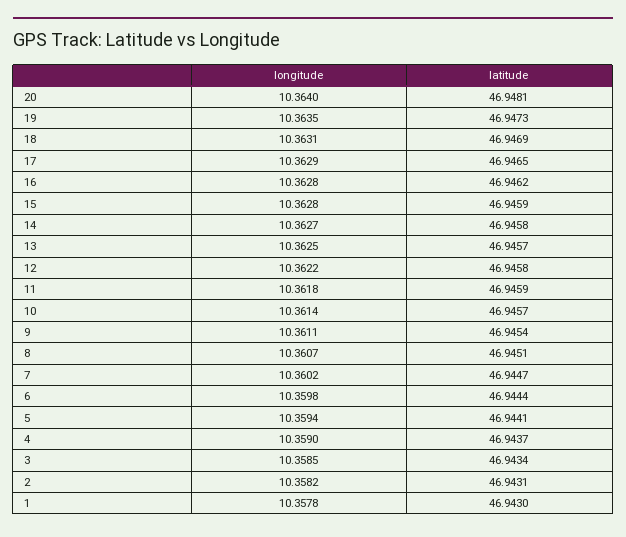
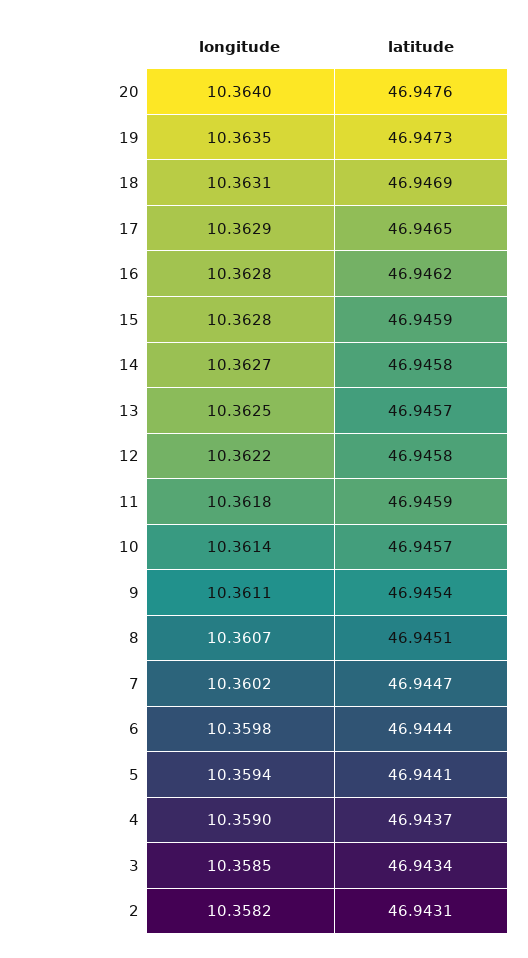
  {
    "longitude": {
      "20": 10.364,
      "19": 10.3635,
      "18": 10.3631,
      "17": 10.3629,
      "16": 10.3628,
      "15": 10.3628,
      "14": 10.3627,
      "13": 10.3625,
      "12": 10.3622,
      "11": 10.3618,
      "10": 10.3614,
      "9": 10.3611,
      "8": 10.3607,
      "7": 10.3602,
      "6": 10.3598,
      "5": 10.3594,
      "4": 10.359,
      "3": 10.3585,
-     "2": 10.3582,
+     "2": 10.3582
-     "1": 10.3578
    },
    "latitude": {
-     "20": 46.9481,
+     "20": 46.9476,
      "19": 46.9473,
      "18": 46.9469,
      "17": 46.9465,
      "16": 46.9462,
      "15": 46.9459,
      "14": 46.9458,
      "13": 46.9457,
      "12": 46.9458,
      "11": 46.9459,
      "10": 46.9457,
      "9": 46.9454,
      "8": 46.9451,
      "7": 46.9447,
      "6": 46.9444,
      "5": 46.9441,
      "4": 46.9437,
      "3": 46.9434,
-     "2": 46.9431,
+     "2": 46.9431
-     "1": 46.943
    }
  }

